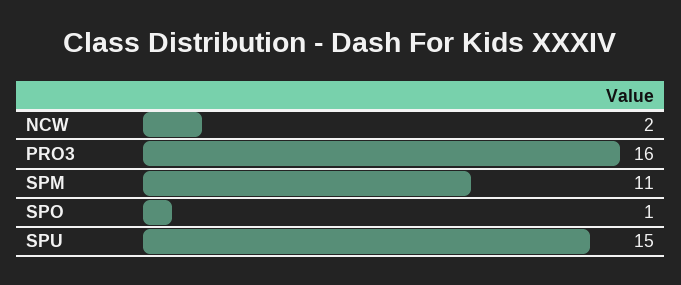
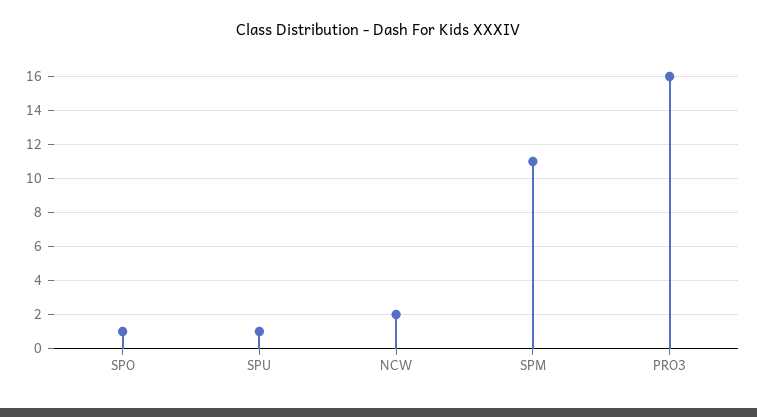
  {
    "NCW": 2,
    "PRO3": 16,
    "SPM": 11,
    "SPO": 1,
-   "SPU": 15
+   "SPU": 1
  }

